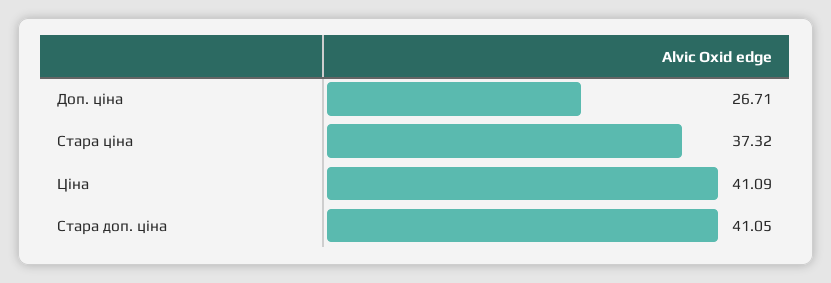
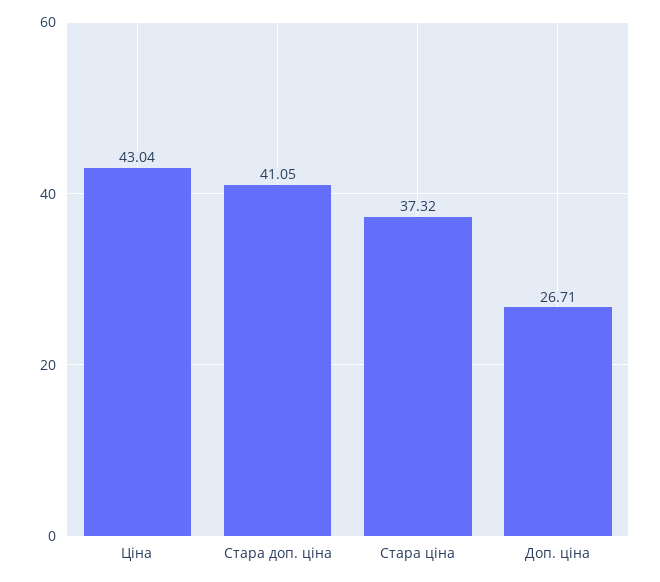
  {
    "Доп. ціна": 26.71,
    "Стара ціна": 37.32,
-   "Ціна": 41.09,
+   "Ціна": 43.04,
    "Стара доп. ціна": 41.05
  }

